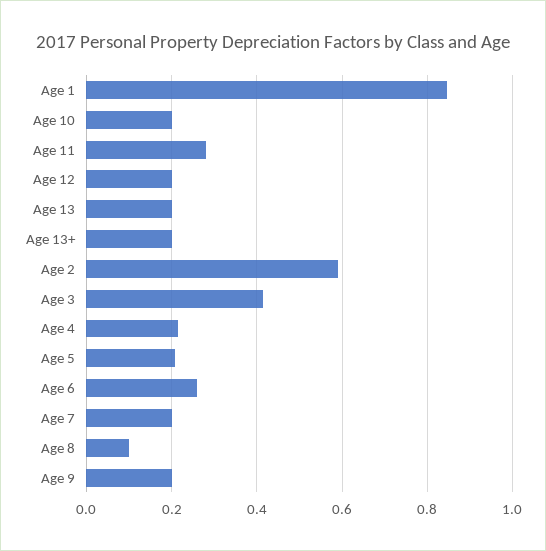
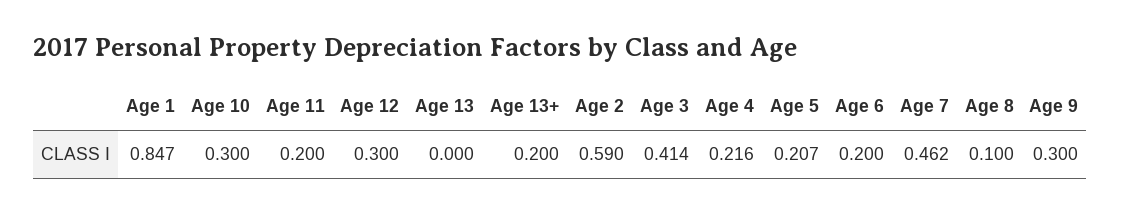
  {
    "Age 1": 0.847,
-   "Age 10": 0.2,
+   "Age 10": 0.3,
-   "Age 11": 0.28,
+   "Age 11": 0.2,
-   "Age 12": 0.2,
+   "Age 12": 0.3,
-   "Age 13": 0.2,
+   "Age 13": 0,
    "Age 13+": 0.2,
    "Age 2": 0.59,
    "Age 3": 0.414,
    "Age 4": 0.216,
    "Age 5": 0.207,
-   "Age 6": 0.26,
+   "Age 6": 0.2,
-   "Age 7": 0.2,
+   "Age 7": 0.462,
    "Age 8": 0.1,
-   "Age 9": 0.2
+   "Age 9": 0.3
  }

